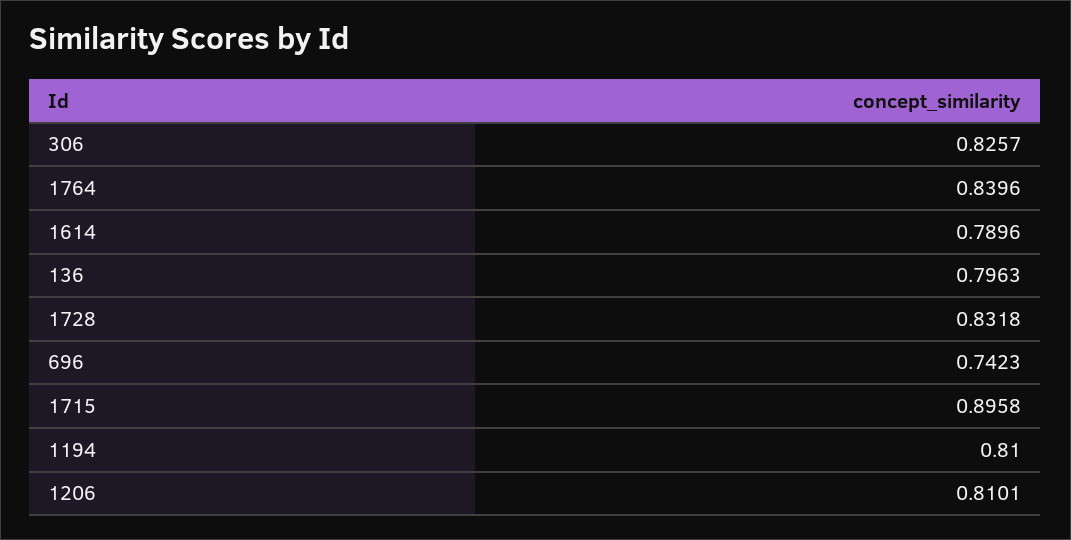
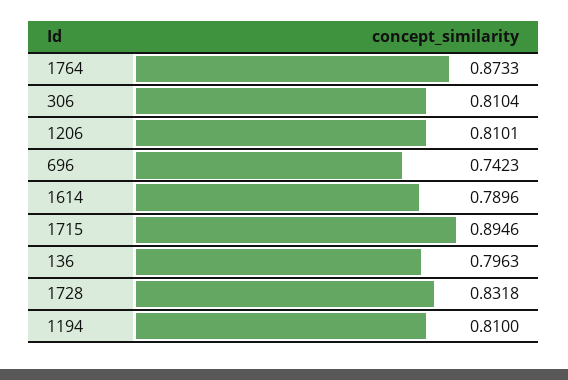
  {
-   "306": 0.8257,
+   "306": 0.8104,
-   "1764": 0.8396,
+   "1764": 0.8733,
    "1614": 0.7896,
    "136": 0.7963,
    "1728": 0.8318,
    "696": 0.7423,
-   "1715": 0.8958,
+   "1715": 0.8946,
    "1194": 0.81,
    "1206": 0.8101
  }

